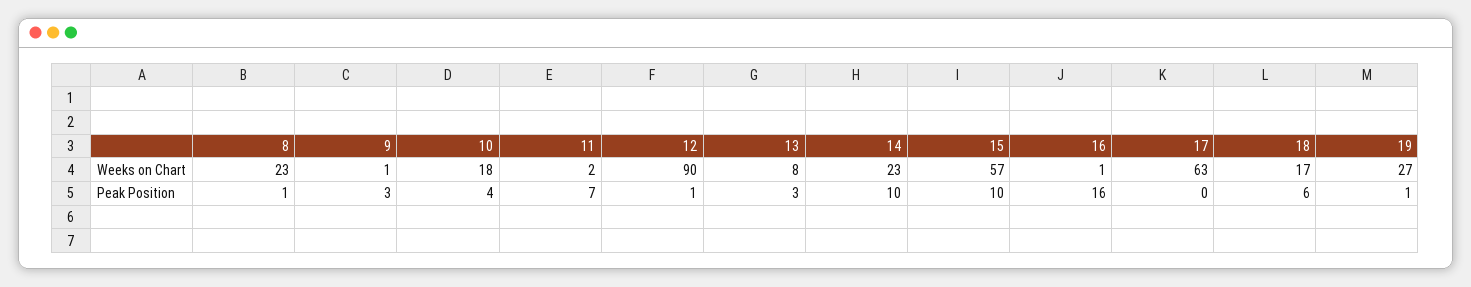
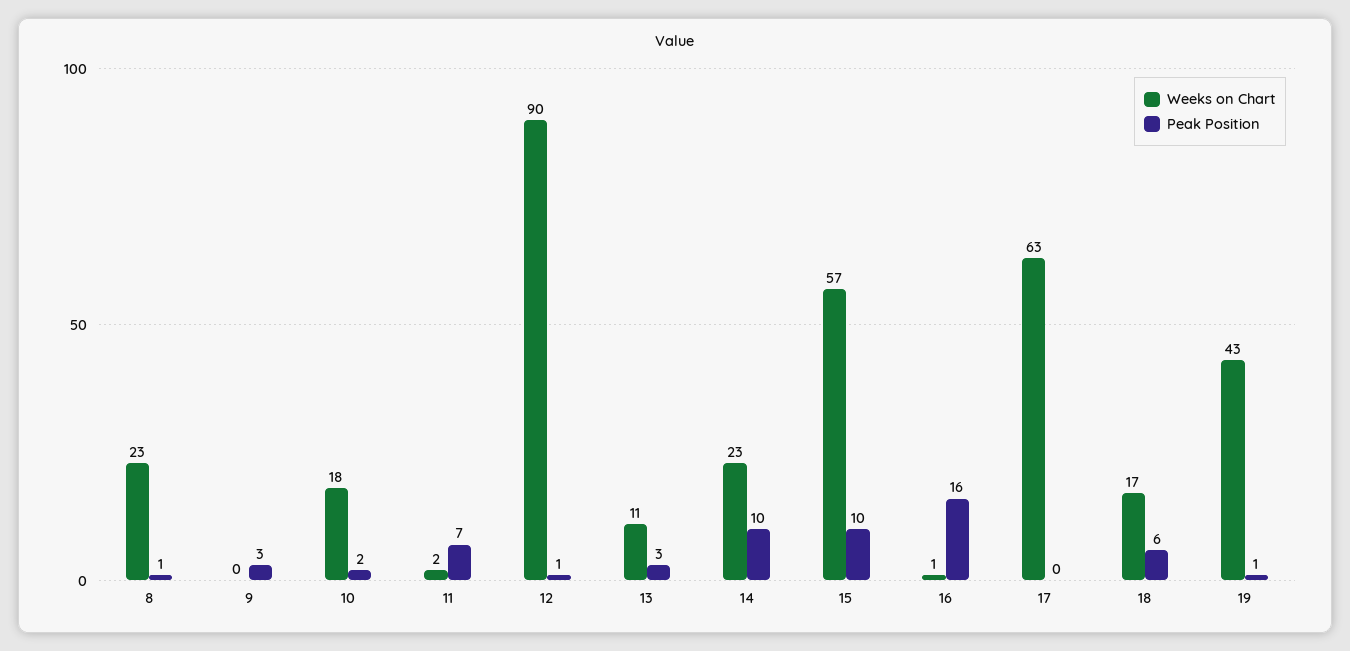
  {
    "Weeks on Chart": {
      "8": 23,
-     "9": 1,
+     "9": 0,
      "10": 18,
      "11": 2,
      "12": 90,
-     "13": 8,
+     "13": 11,
      "14": 23,
      "15": 57,
      "16": 1,
      "17": 63,
      "18": 17,
-     "19": 27
+     "19": 43
    },
    "Peak Position": {
      "8": 1,
      "9": 3,
-     "10": 4,
+     "10": 2,
      "11": 7,
      "12": 1,
      "13": 3,
      "14": 10,
      "15": 10,
      "16": 16,
      "17": 0,
      "18": 6,
      "19": 1
    }
  }

